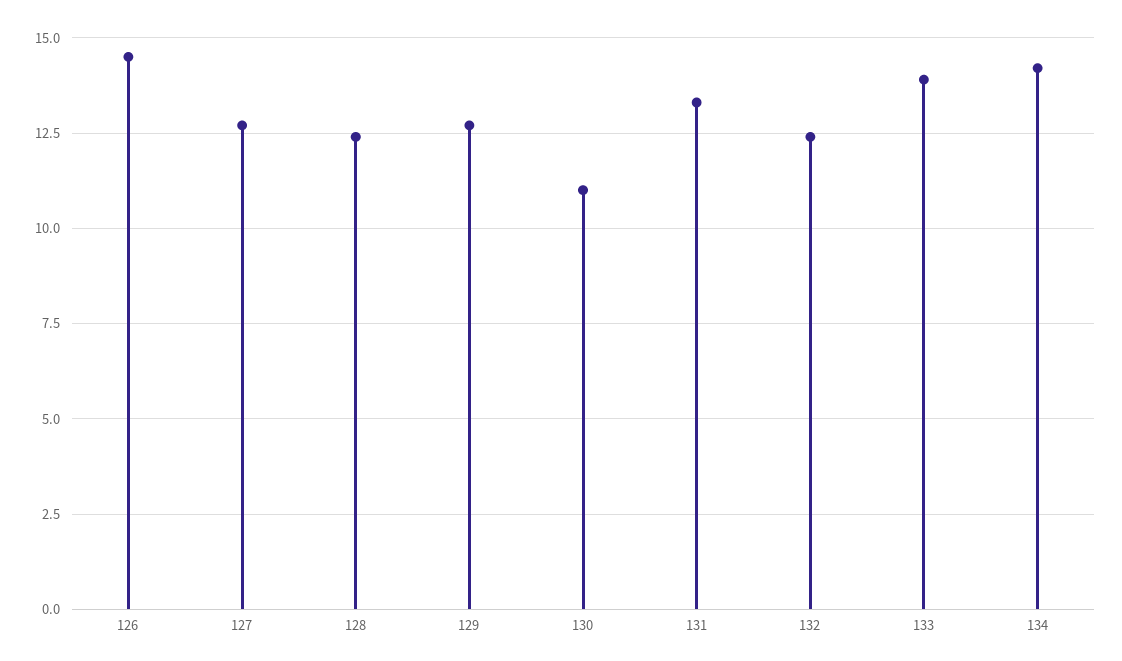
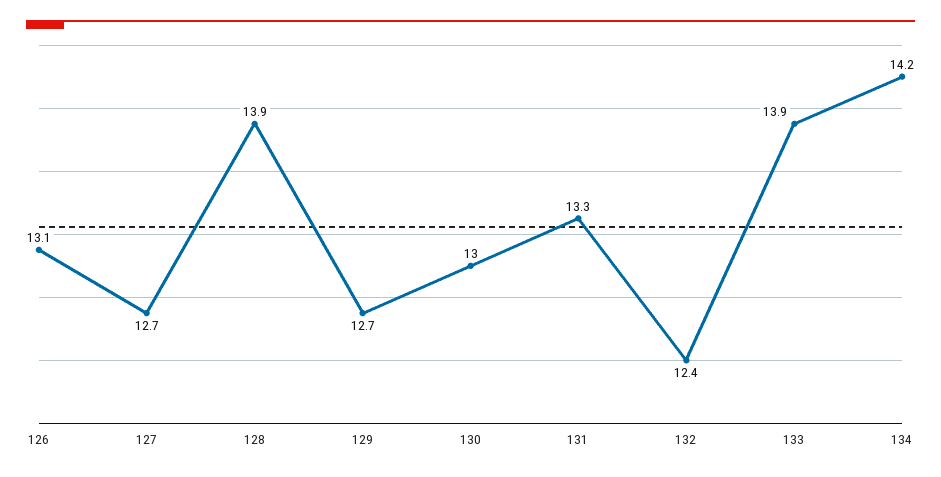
  {
-   "126": 14.5,
+   "126": 13.1,
    "127": 12.7,
-   "128": 12.5,
+   "128": 13.9,
    "129": 12.7,
-   "130": 11,
+   "130": 13,
    "131": 13.3,
    "132": 12.4,
    "133": 13.9,
    "134": 14.2
  }

